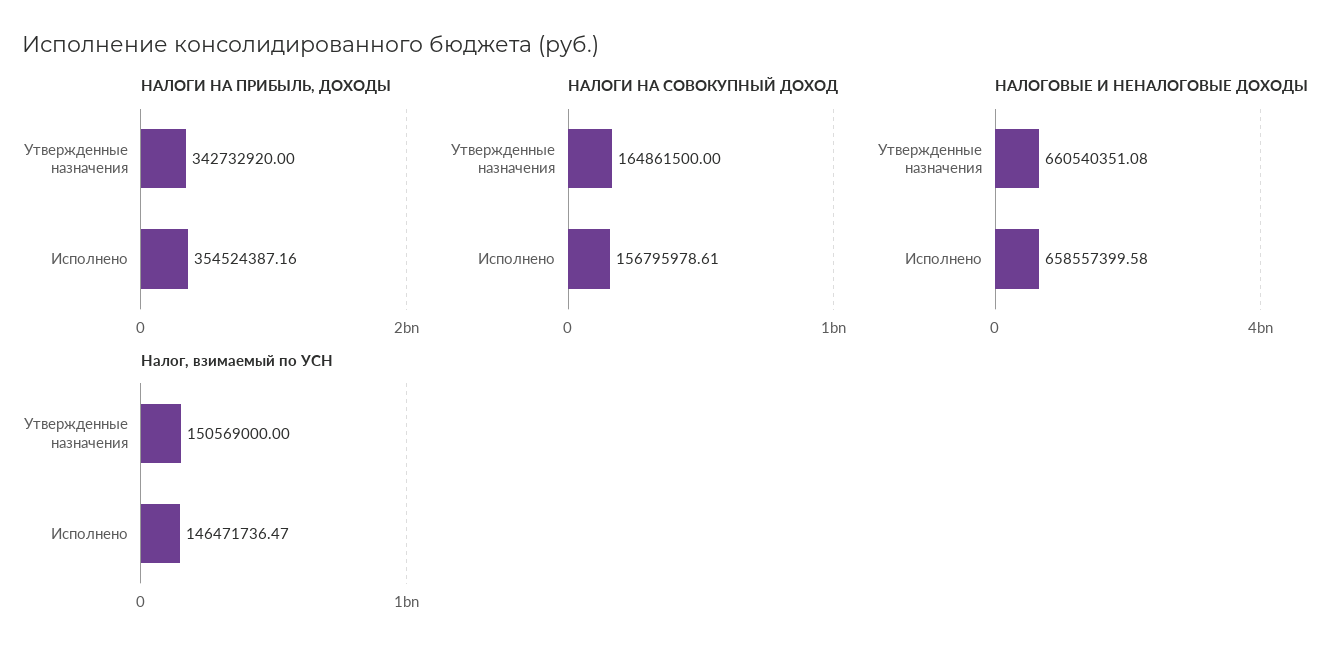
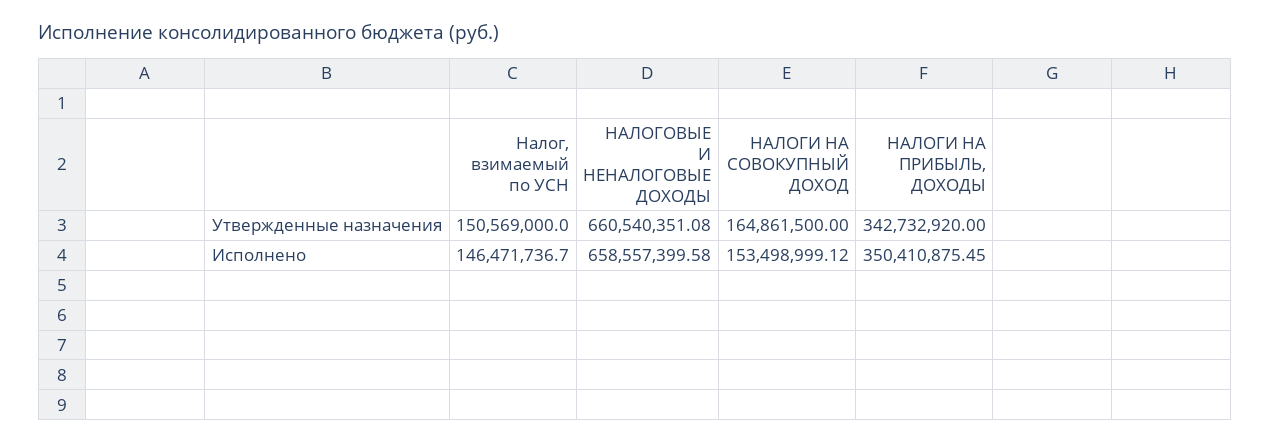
  {
    "НАЛОГИ НА ПРИБЫЛЬ, ДОХОДЫ": {
      "Утвержденные назначения": 342732920,
-     "Исполнено": 354524387.16
+     "Исполнено": 350410875.45
    },
    "НАЛОГИ НА СОВОКУПНЫЙ ДОХОД": {
      "Утвержденные назначения": 164861500,
-     "Исполнено": 156795978.61
+     "Исполнено": 153498999.12
    },
    "НАЛОГОВЫЕ И НЕНАЛОГОВЫЕ ДОХОДЫ": {
      "Утвержденные назначения": 660540351.08,
      "Исполнено": 658557399.58
    },
    "Налог, взимаемый по УСН": {
      "Утвержденные назначения": 150569000,
-     "Исполнено": 146471736.47
+     "Исполнено": 146471736.7
    }
  }

